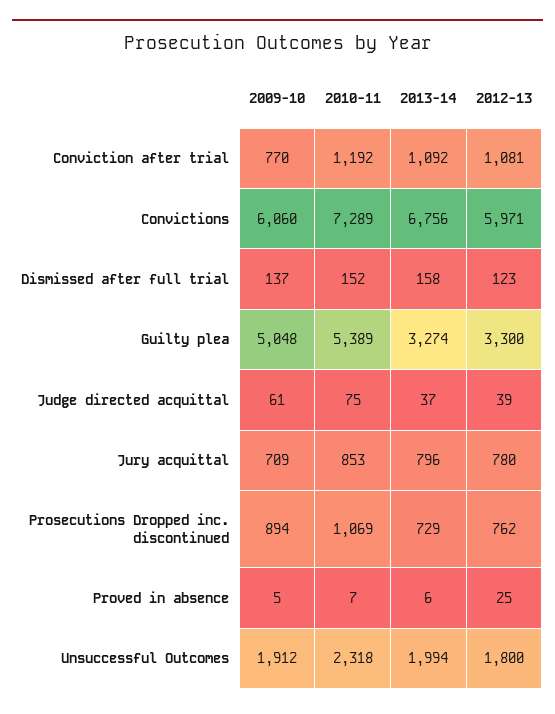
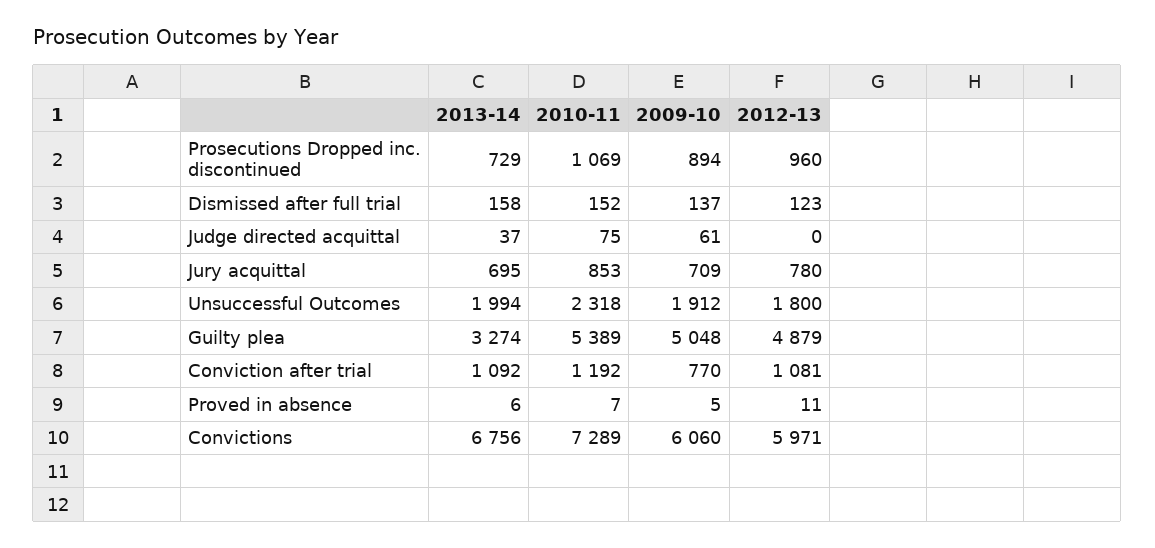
  {
    "2009-10": {
      "Conviction after trial": 770,
      "Convictions": 6060,
      "Dismissed after full trial": 137,
      "Guilty plea": 5048,
      "Judge directed acquittal": 61,
      "Jury acquittal": 709,
      "Prosecutions Dropped inc. discontinued": 894,
      "Proved in absence": 5,
      "Unsuccessful Outcomes": 1912
    },
    "2010-11": {
      "Conviction after trial": 1192,
      "Convictions": 7289,
      "Dismissed after full trial": 152,
      "Guilty plea": 5389,
      "Judge directed acquittal": 75,
      "Jury acquittal": 853,
      "Prosecutions Dropped inc. discontinued": 1069,
      "Proved in absence": 7,
      "Unsuccessful Outcomes": 2318
    },
    "2013-14": {
      "Conviction after trial": 1092,
      "Convictions": 6756,
      "Dismissed after full trial": 158,
      "Guilty plea": 3274,
      "Judge directed acquittal": 37,
-     "Jury acquittal": 796,
+     "Jury acquittal": 695,
      "Prosecutions Dropped inc. discontinued": 729,
      "Proved in absence": 6,
      "Unsuccessful Outcomes": 1994
    },
    "2012-13": {
      "Conviction after trial": 1081,
      "Convictions": 5971,
      "Dismissed after full trial": 123,
-     "Guilty plea": 3300,
+     "Guilty plea": 4879,
-     "Judge directed acquittal": 39,
+     "Judge directed acquittal": 0,
      "Jury acquittal": 780,
-     "Prosecutions Dropped inc. discontinued": 762,
+     "Prosecutions Dropped inc. discontinued": 960,
-     "Proved in absence": 25,
+     "Proved in absence": 11,
      "Unsuccessful Outcomes": 1800
    }
  }

